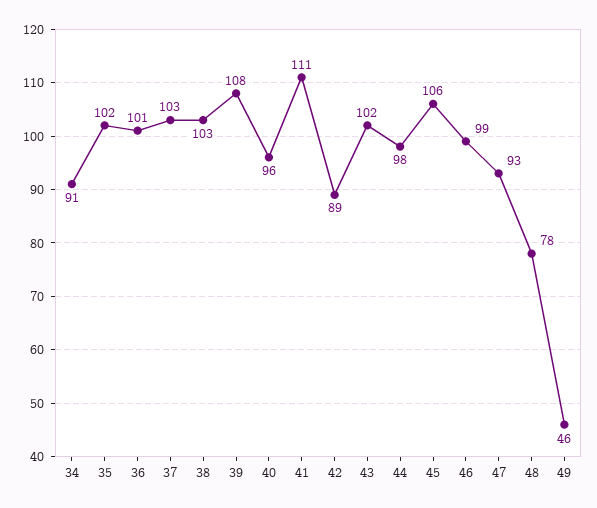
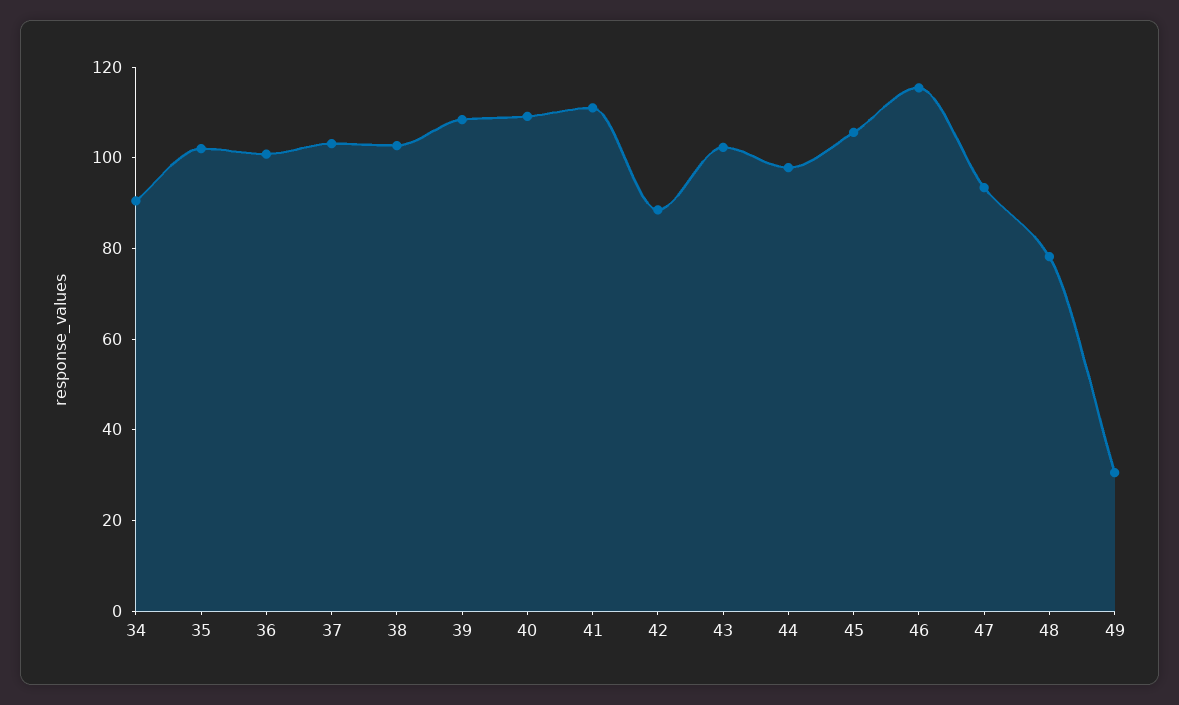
  {
    "34": 91,
    "35": 102,
    "36": 101,
    "37": 103,
    "38": 103,
    "39": 108,
-   "40": 96,
+   "40": 110,
    "41": 111,
    "42": 89,
    "43": 102,
    "44": 98,
    "45": 106,
-   "46": 99,
+   "46": 115,
    "47": 93,
    "48": 78,
-   "49": 46
+   "49": 30
  }

